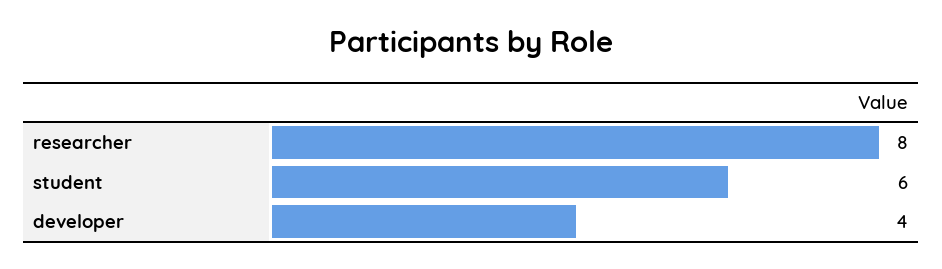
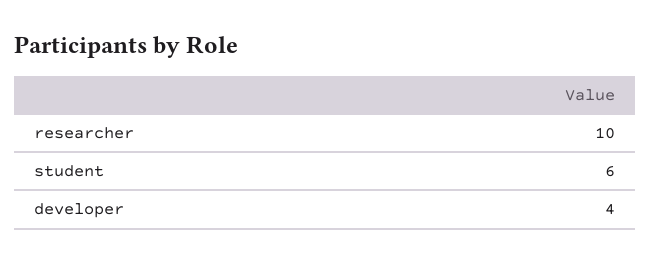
  {
-   "researcher": 8,
+   "researcher": 10,
    "student": 6,
    "developer": 4
  }

